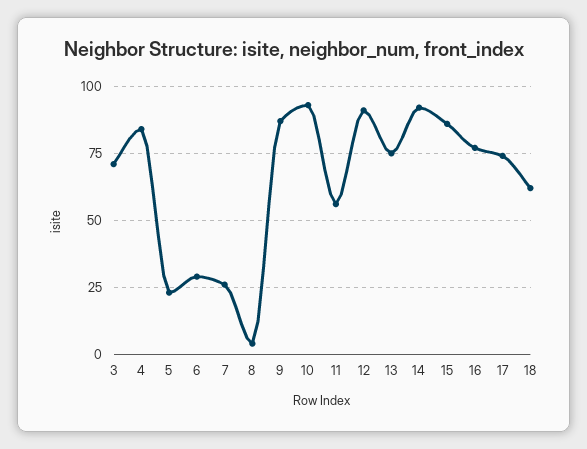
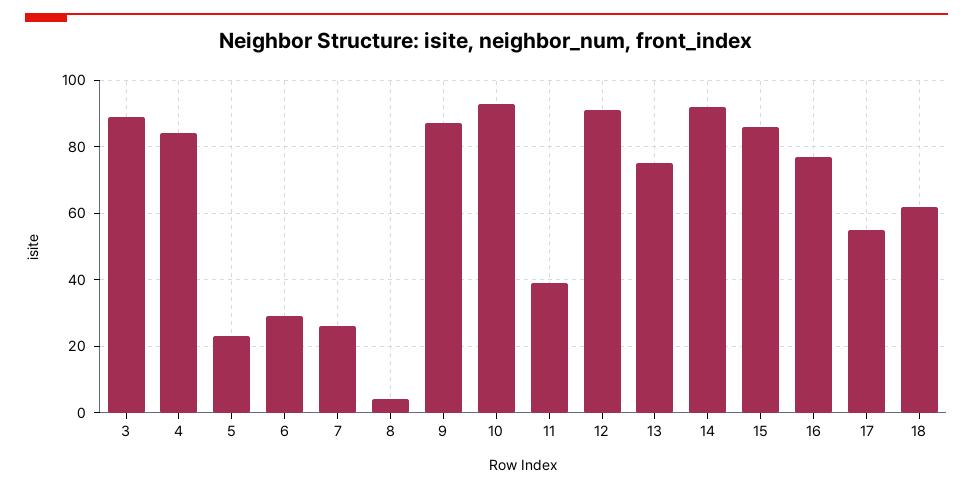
  {
-   "3": 70,
+   "3": 90,
    "4": 85,
    "5": 25,
    "6": 30,
    "7": 25,
    "8": 5,
    "9": 85,
    "10": 95,
-   "11": 55,
+   "11": 40,
    "12": 90,
    "13": 75,
    "14": 90,
    "15": 85,
    "16": 75,
-   "17": 75,
+   "17": 55,
    "18": 60
  }

